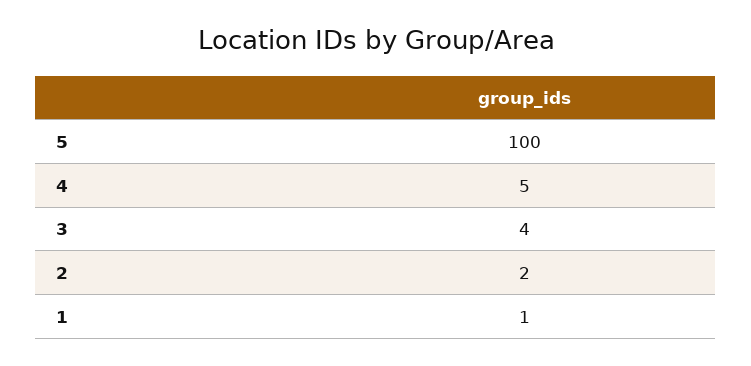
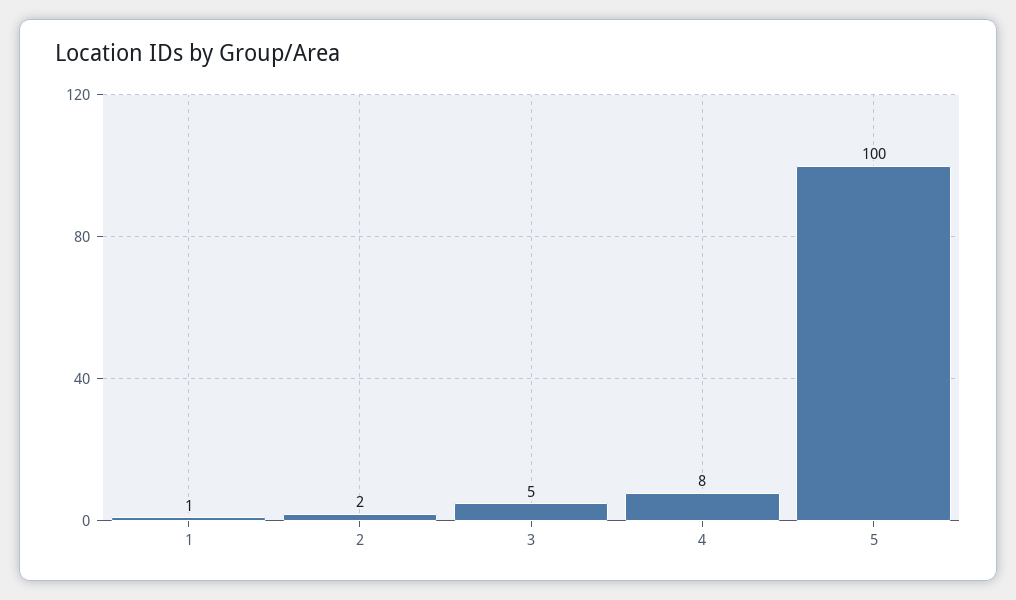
  {
    "5": 100,
-   "4": 5,
+   "4": 8,
-   "3": 4,
+   "3": 5,
    "2": 2,
    "1": 1
  }

